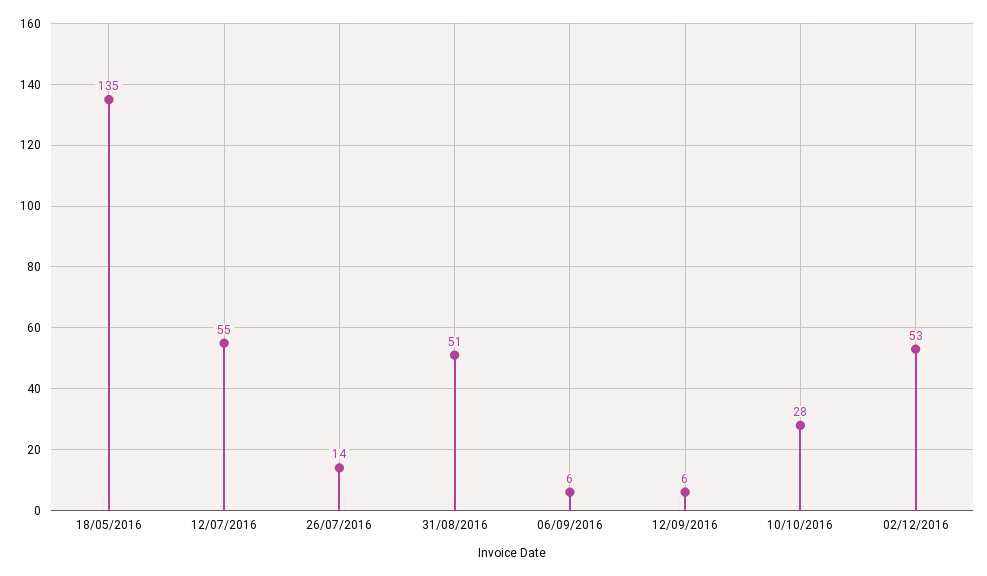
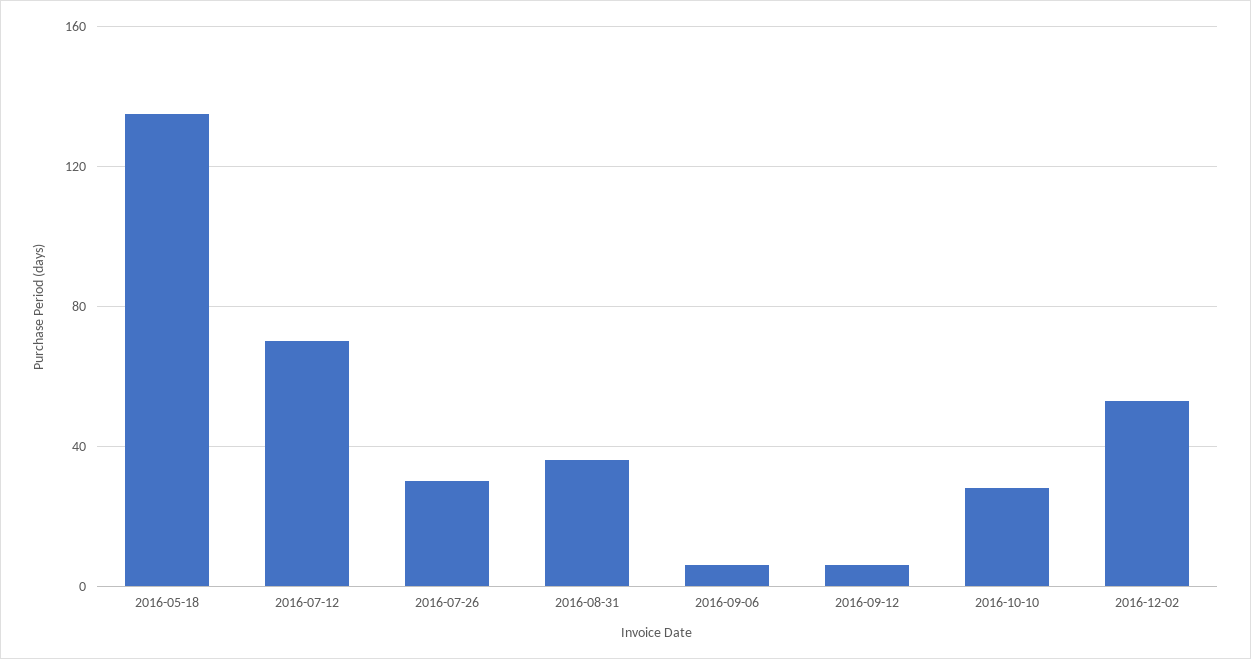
  {
    "18/05/2016": 135,
-   "12/07/2016": 55,
+   "12/07/2016": 70,
-   "26/07/2016": 14,
+   "26/07/2016": 30,
-   "31/08/2016": 51,
+   "31/08/2016": 35,
    "06/09/2016": 6,
    "12/09/2016": 6,
    "10/10/2016": 28,
    "02/12/2016": 53
  }

